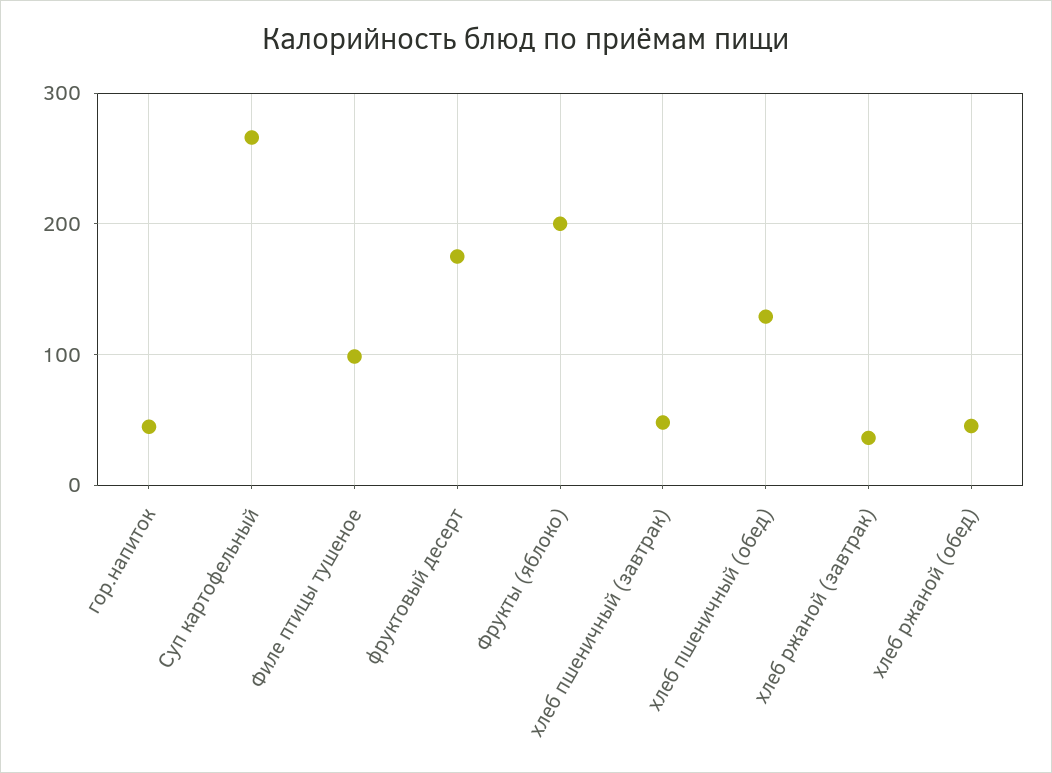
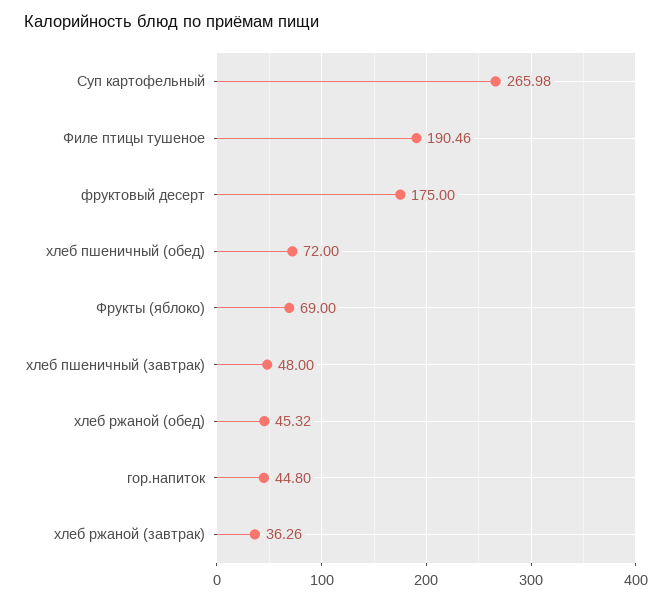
  {
    "гор.напиток": 44.8,
    "Суп картофельный": 265.98,
-   "Филе птицы тушеное": 100,
+   "Филе птицы тушеное": 190.46,
    "фруктовый десерт": 175,
-   "Фрукты (яблоко)": 200,
+   "Фрукты (яблоко)": 69,
    "хлеб пшеничный (завтрак)": 48,
-   "хлеб пшеничный (обед)": 130,
+   "хлеб пшеничный (обед)": 72,
    "хлеб ржаной (завтрак)": 36.26,
    "хлеб ржаной (обед)": 45.32
  }

